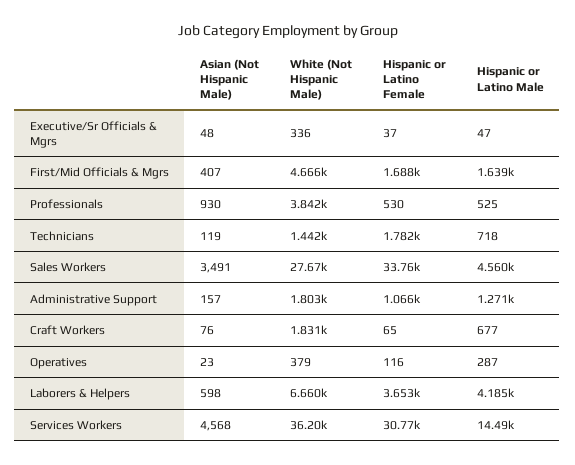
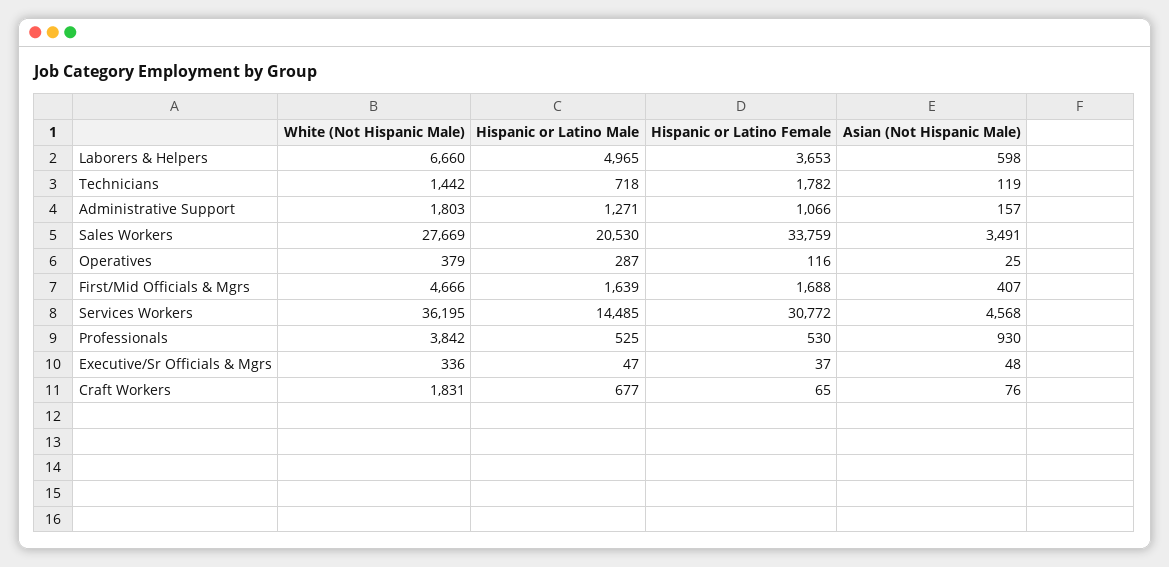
  {
    "Asian (Not Hispanic Male)": {
      "Executive/Sr Officials & Mgrs": 48,
      "First/Mid Officials & Mgrs": 407,
      "Professionals": 930,
      "Technicians": 119,
      "Sales Workers": 3491,
      "Administrative Support": 157,
      "Craft Workers": 76,
-     "Operatives": 23,
+     "Operatives": 25,
      "Laborers & Helpers": 598,
      "Services Workers": 4568
    },
    "White (Not Hispanic Male)": {
      "Executive/Sr Officials & Mgrs": 336,
      "First/Mid Officials & Mgrs": 4666,
      "Professionals": 3842,
      "Technicians": 1442,
      "Sales Workers": 27669,
      "Administrative Support": 1803,
      "Craft Workers": 1831,
      "Operatives": 379,
      "Laborers & Helpers": 6660,
      "Services Workers": 36195
    },
    "Hispanic or Latino Female": {
      "Executive/Sr Officials & Mgrs": 37,
      "First/Mid Officials & Mgrs": 1688,
      "Professionals": 530,
      "Technicians": 1782,
      "Sales Workers": 33759,
      "Administrative Support": 1066,
      "Craft Workers": 65,
      "Operatives": 116,
      "Laborers & Helpers": 3653,
      "Services Workers": 30772
    },
    "Hispanic or Latino Male": {
      "Executive/Sr Officials & Mgrs": 47,
      "First/Mid Officials & Mgrs": 1639,
      "Professionals": 525,
      "Technicians": 718,
-     "Sales Workers": 4560,
+     "Sales Workers": 20530,
      "Administrative Support": 1271,
      "Craft Workers": 677,
      "Operatives": 287,
-     "Laborers & Helpers": 4185,
+     "Laborers & Helpers": 4965,
      "Services Workers": 14485
    }
  }

